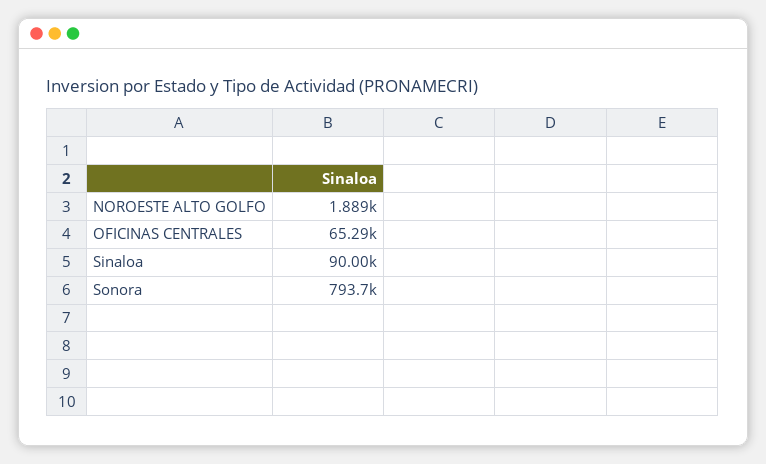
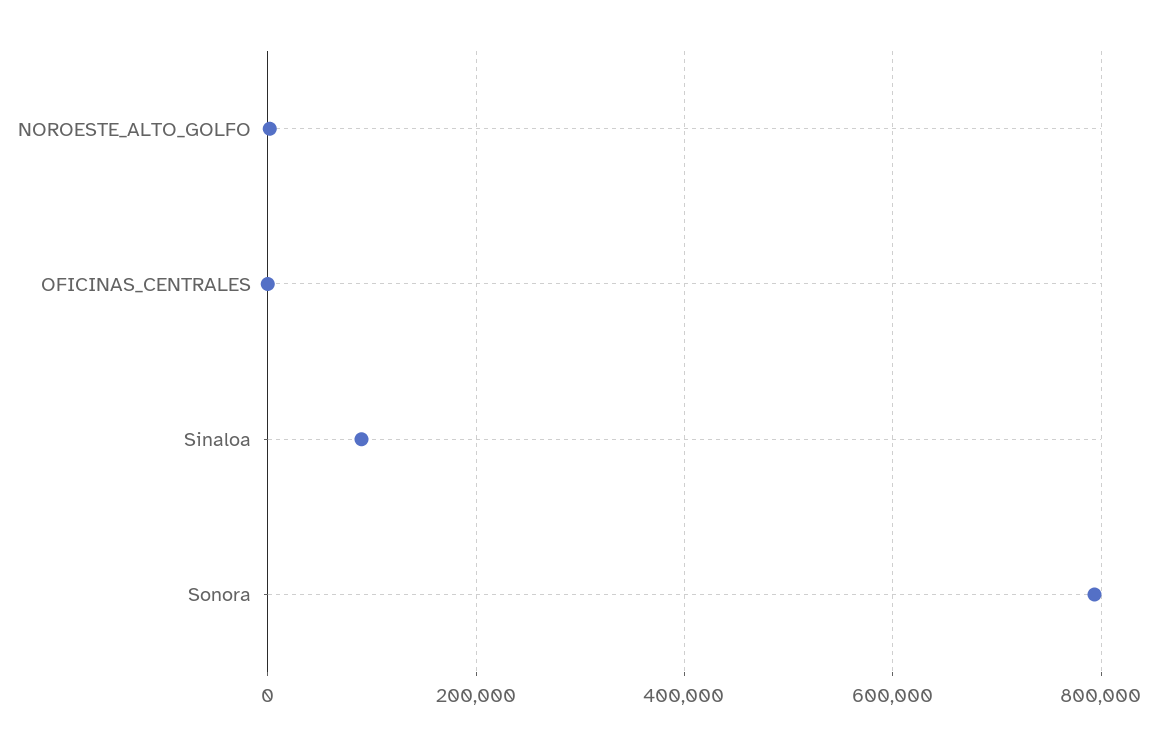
  {
    "NOROESTE ALTO GOLFO": 1889,
-   "OFICINAS CENTRALES": 65290,
+   "OFICINAS CENTRALES": 0,
    "Sinaloa": 90000,
    "Sonora": 793700
  }

